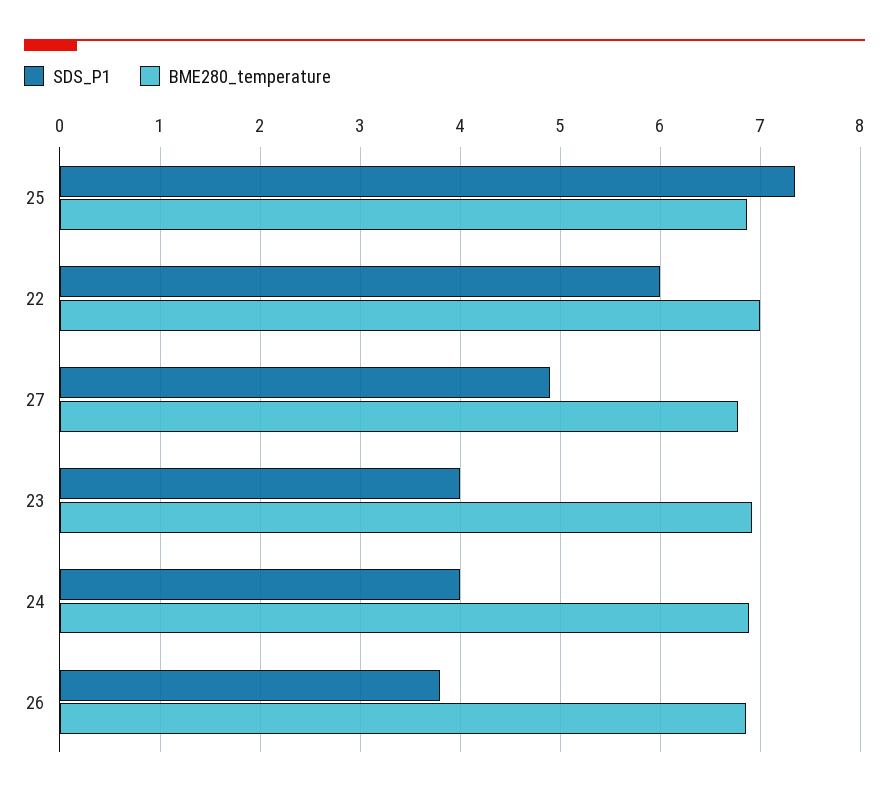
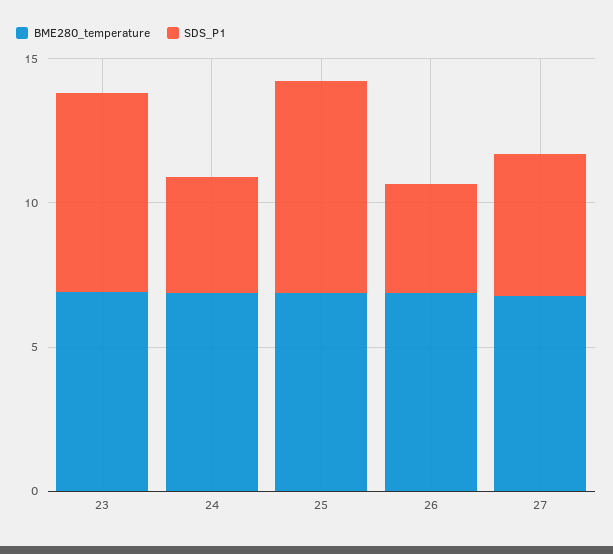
  {
    "SDS_P1": {
      "25": 7.4,
-     "22": 6,
      "27": 4.9,
-     "23": 4,
+     "23": 7,
      "24": 4,
      "26": 3.8
    },
    "BME280_temperature": {
      "25": 6.9,
-     "22": 7,
      "27": 6.8,
      "23": 6.9,
      "24": 6.9,
      "26": 6.9
    }
  }

